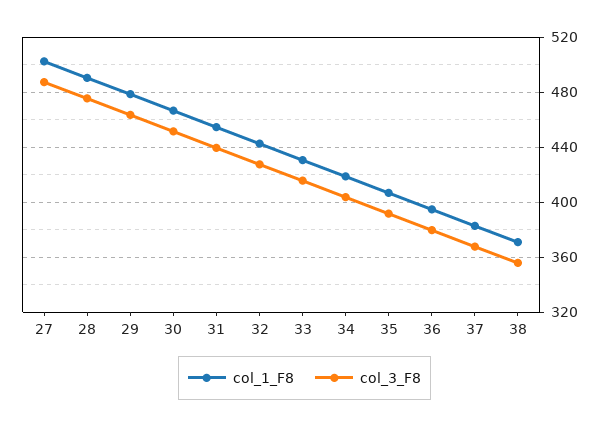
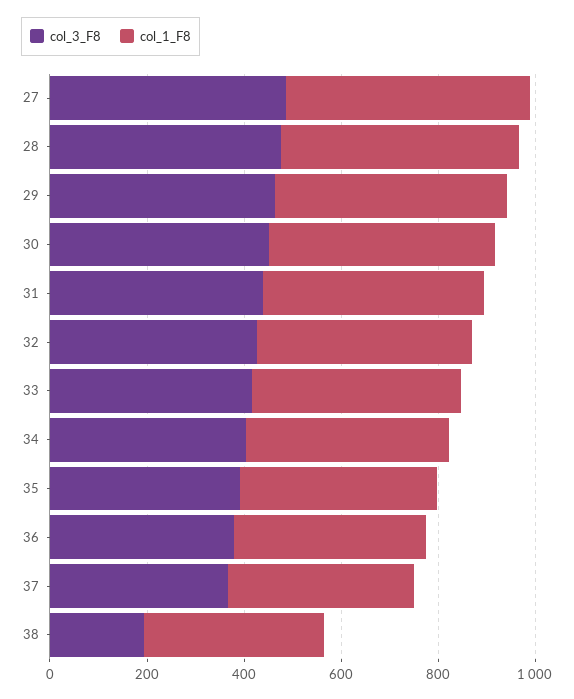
  {
    "col_1_F8": {
      "27": 500,
      "28": 490,
      "29": 480,
      "30": 465,
      "31": 455,
      "32": 445,
      "33": 430,
      "34": 420,
      "35": 405,
      "36": 395,
      "37": 385,
      "38": 370
    },
    "col_3_F8": {
      "27": 485,
      "28": 475,
      "29": 465,
      "30": 450,
      "31": 440,
      "32": 430,
      "33": 415,
      "34": 405,
      "35": 390,
      "36": 380,
      "37": 370,
-     "38": 355
+     "38": 200
    }
  }

